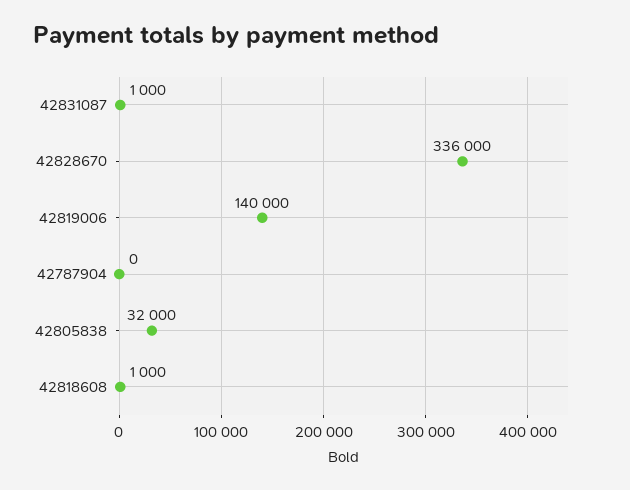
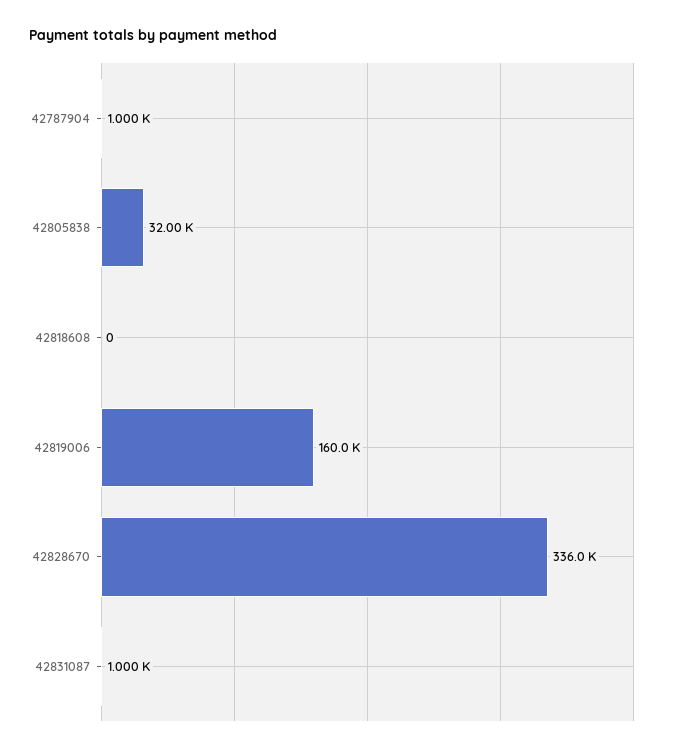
  {
    "42831087": 1000,
    "42828670": 336000,
-   "42819006": 140000,
+   "42819006": 160000,
-   "42787904": 0,
+   "42787904": 1000,
    "42805838": 32000,
-   "42818608": 1000
+   "42818608": 0
  }

